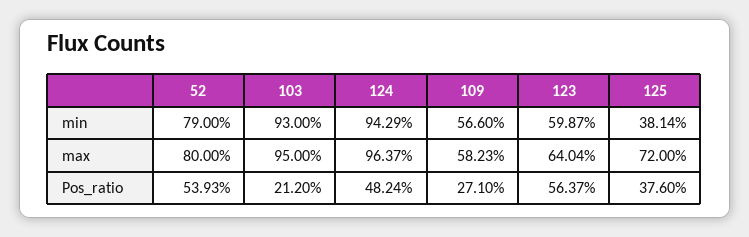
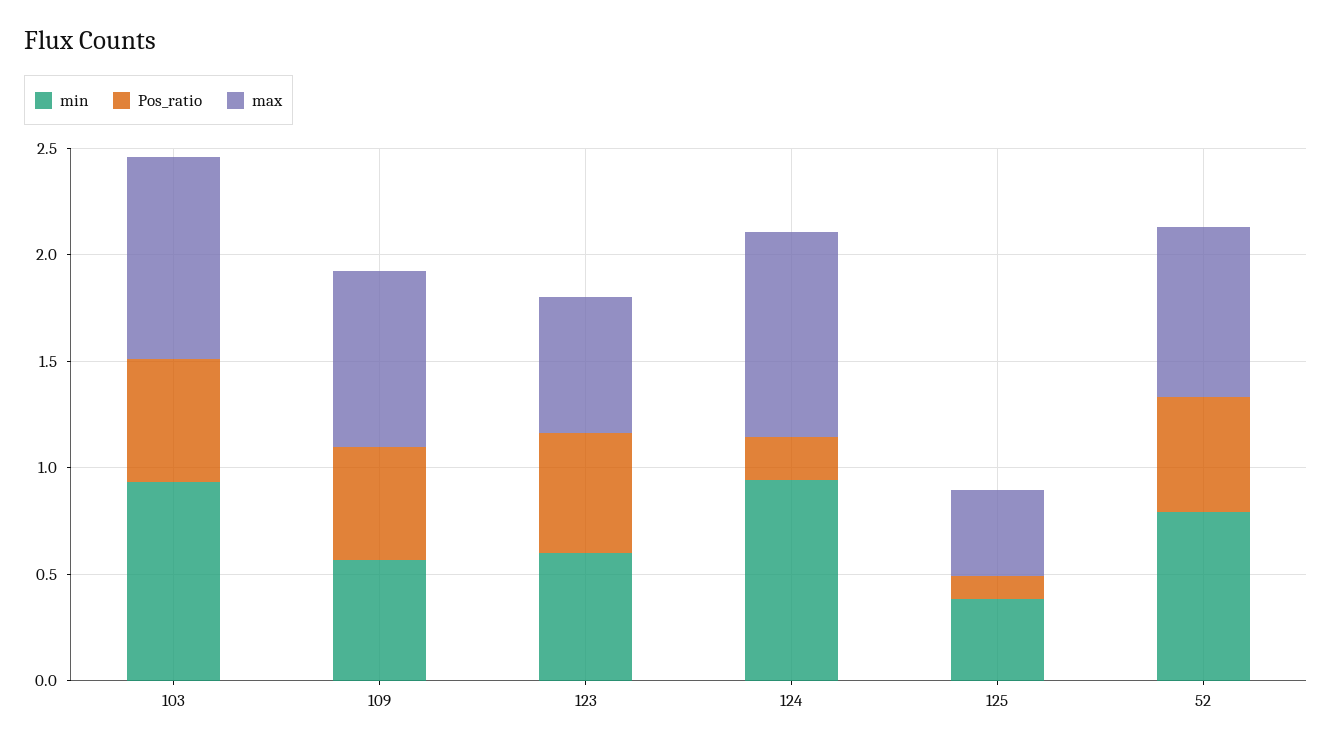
  {
    "min": {
      "52": 0.79,
      "103": 0.93,
      "124": 0.9429,
      "109": 0.566,
      "123": 0.5987,
      "125": 0.3814
    },
    "max": {
      "52": 0.8,
      "103": 0.95,
      "124": 0.9637,
-     "109": 0.5823,
+     "109": 0.8,
      "123": 0.6404,
-     "125": 0.72
+     "125": 0.4
    },
    "Pos_ratio": {
      "52": 0.5393,
-     "103": 0.212,
+     "103": 0.6,
-     "124": 0.4824,
+     "124": 0.2,
-     "109": 0.271,
+     "109": 0.5,
      "123": 0.5637,
-     "125": 0.376
+     "125": 0.1
    }
  }

